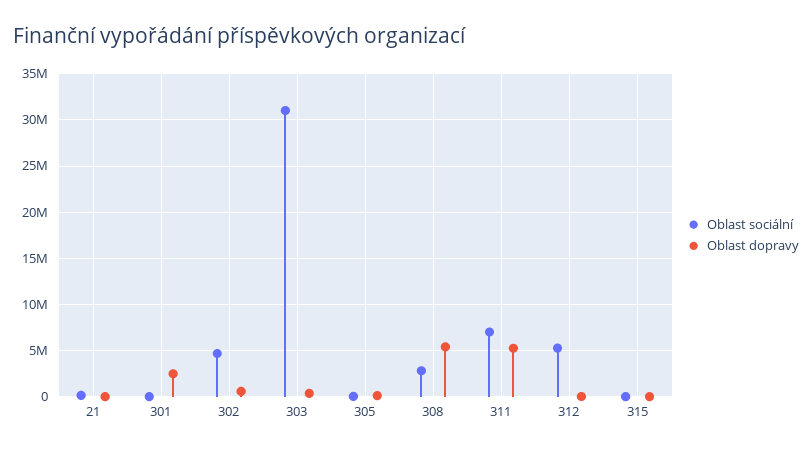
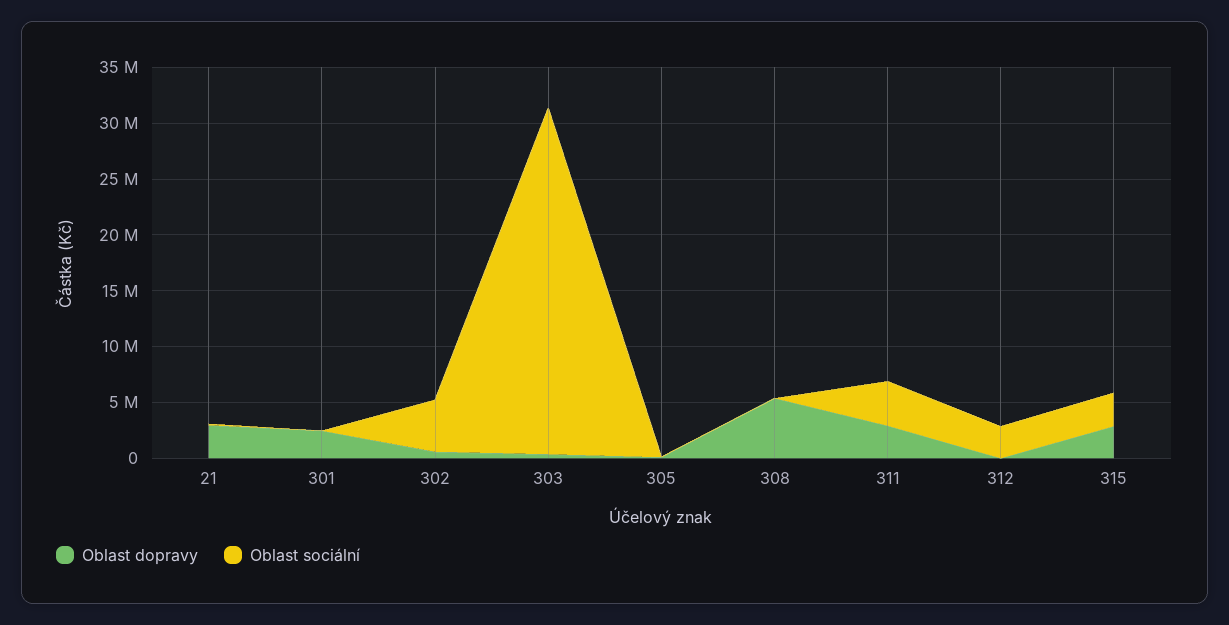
  {
    "Oblast sociální": {
      "21": 0,
      "301": 0,
      "302": 5000000,
      "303": 31000000,
      "305": 0,
-     "308": 3000000,
+     "308": 0,
-     "311": 7000000,
+     "311": 4000000,
-     "312": 5000000,
+     "312": 3000000,
-     "315": 0
+     "315": 3000000
    },
    "Oblast dopravy": {
-     "21": 0,
+     "21": 3000000,
      "301": 2000000,
      "302": 1000000,
      "303": 0,
      "305": 0,
      "308": 5000000,
-     "311": 5000000,
+     "311": 3000000,
      "312": 0,
-     "315": 0
+     "315": 3000000
    }
  }

